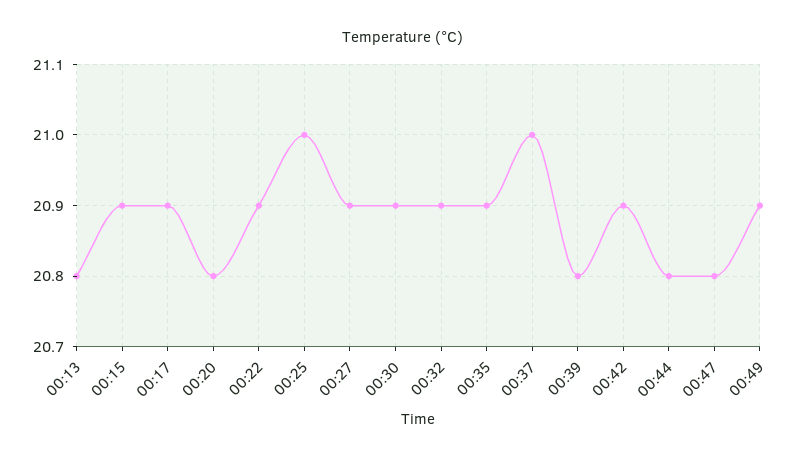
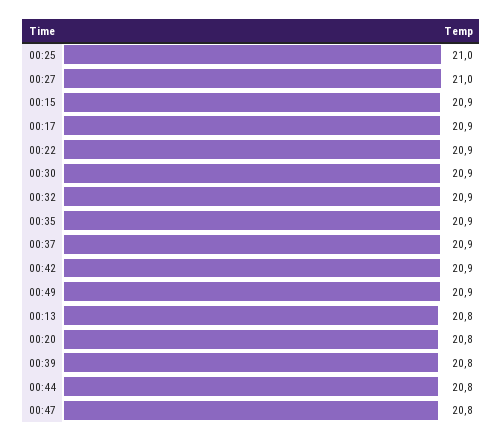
  {
    "00:13": 20.8,
    "00:15": 20.9,
    "00:17": 20.9,
    "00:20": 20.8,
    "00:22": 20.9,
    "00:25": 21,
-   "00:27": 20.9,
+   "00:27": 21,
    "00:30": 20.9,
    "00:32": 20.9,
    "00:35": 20.9,
-   "00:37": 21,
+   "00:37": 20.9,
    "00:39": 20.8,
    "00:42": 20.9,
    "00:44": 20.8,
    "00:47": 20.8,
    "00:49": 20.9
  }

